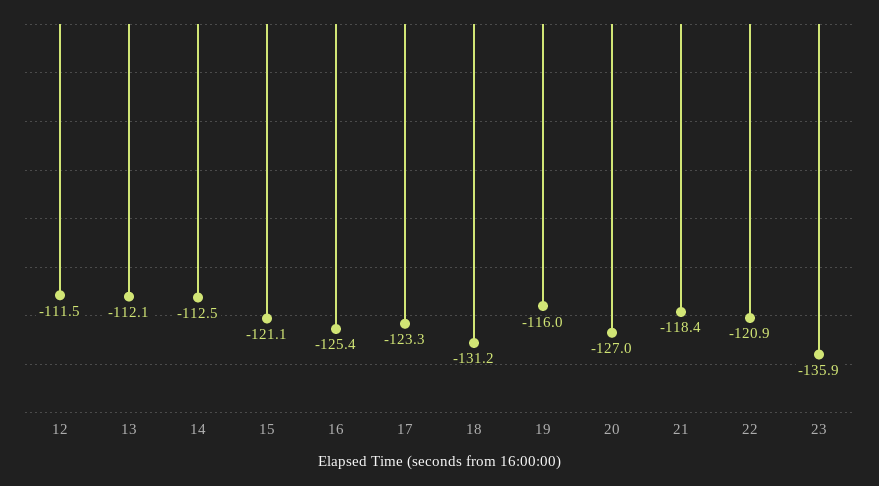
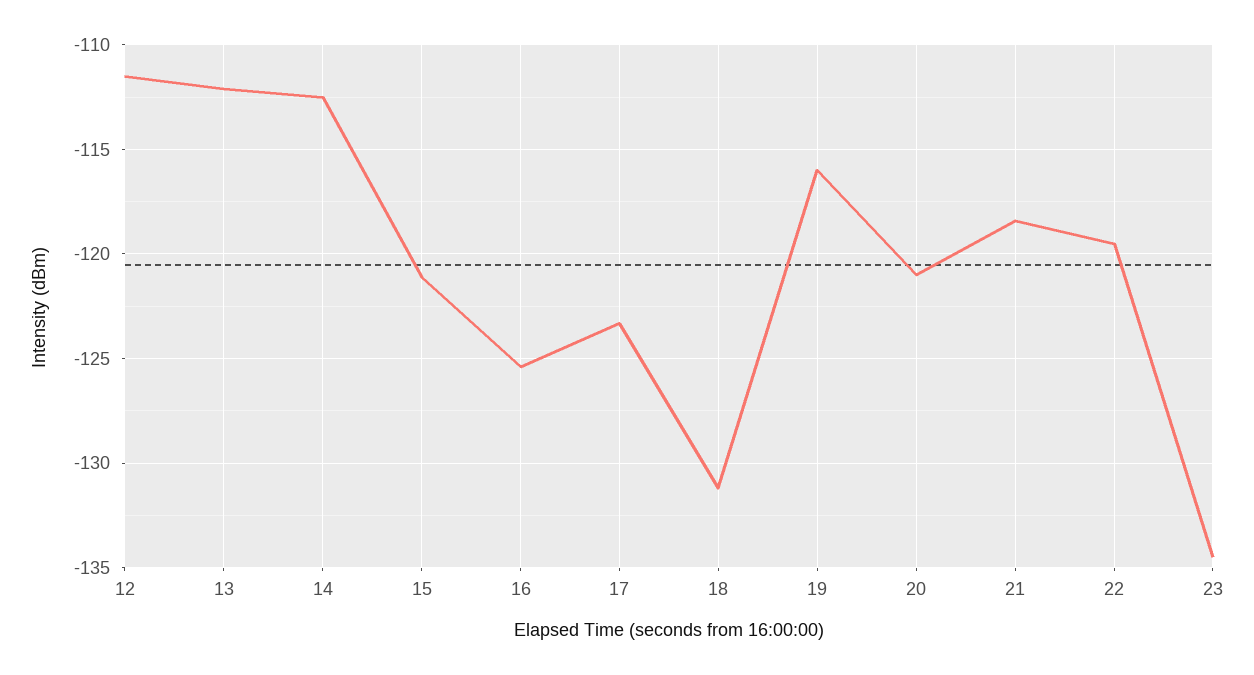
  {
    "12": -111.5,
    "13": -112.1,
    "14": -112.5,
    "15": -121.1,
    "16": -125.4,
    "17": -123.3,
    "18": -131.2,
    "19": -116,
-   "20": -127,
+   "20": -121,
    "21": -118.4,
-   "22": -120.9,
+   "22": -119.5,
-   "23": -135.9
+   "23": -134.5
  }

